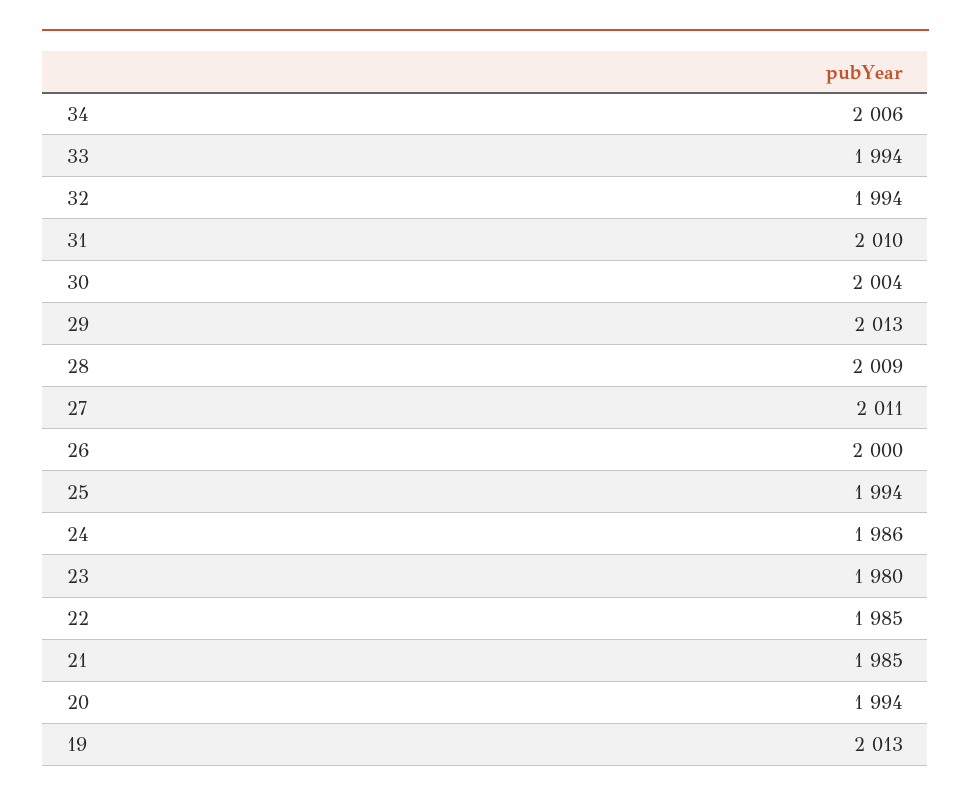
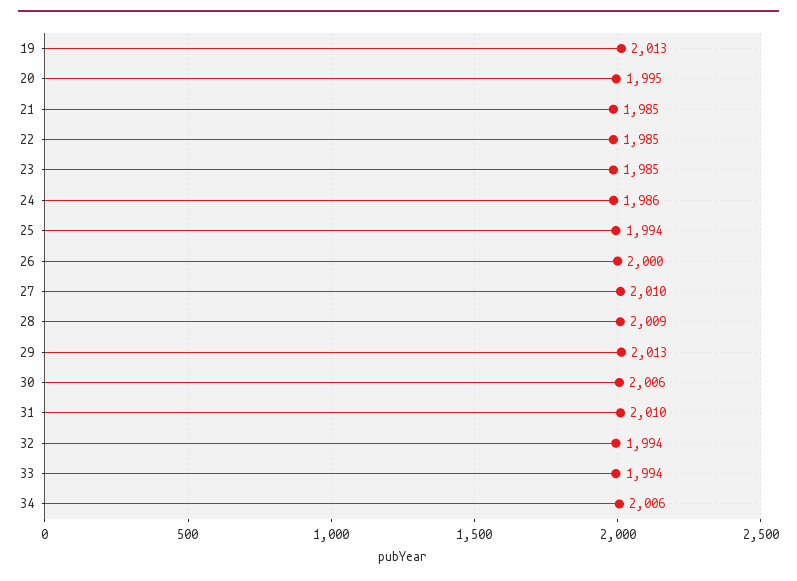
  {
    "34": 2006,
    "33": 1994,
    "32": 1994,
    "31": 2010,
-   "30": 2004,
+   "30": 2006,
    "29": 2013,
    "28": 2009,
-   "27": 2011,
+   "27": 2010,
    "26": 2000,
    "25": 1994,
    "24": 1986,
-   "23": 1980,
+   "23": 1985,
    "22": 1985,
    "21": 1985,
-   "20": 1994,
+   "20": 1995,
    "19": 2013
  }

